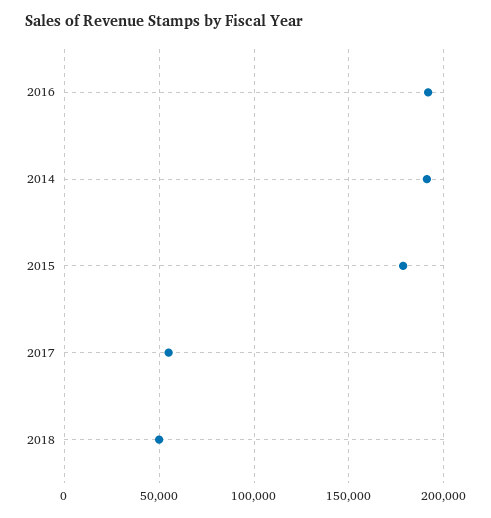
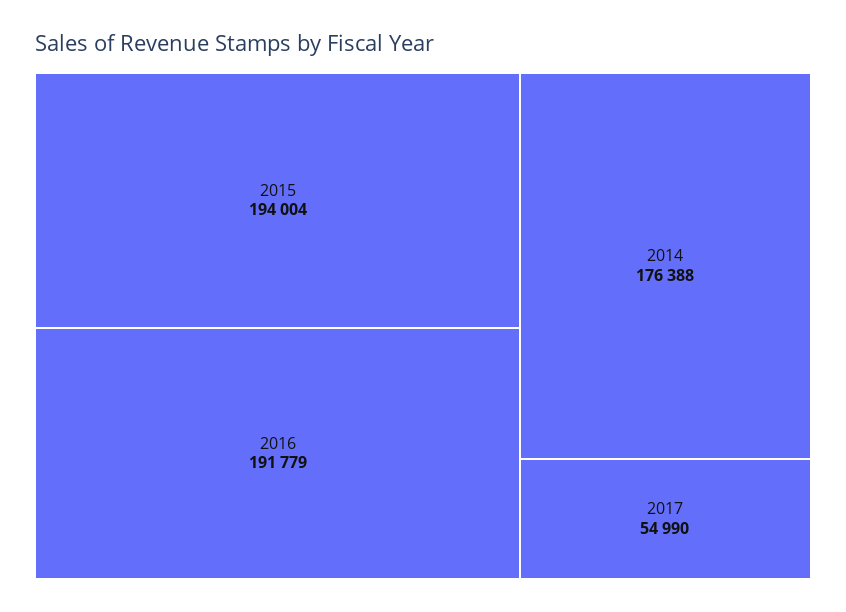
  {
    "2016": 191779,
-   "2014": 190000,
+   "2014": 176388,
-   "2015": 180000,
+   "2015": 194004,
-   "2017": 54990,
+   "2017": 54990
-   "2018": 50000
  }

